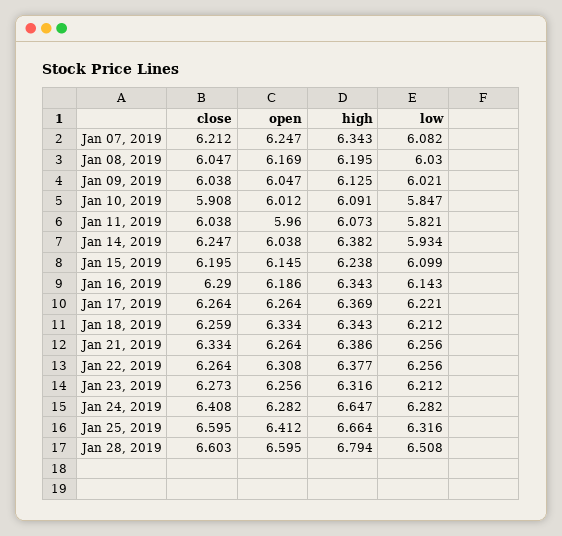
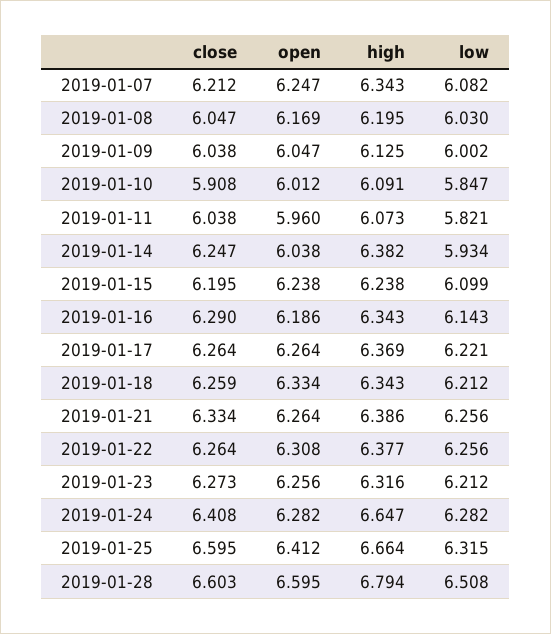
  {
    "close": {
      "Jan 07, 2019": 6.212,
      "Jan 08, 2019": 6.047,
      "Jan 09, 2019": 6.038,
      "Jan 10, 2019": 5.908,
      "Jan 11, 2019": 6.038,
      "Jan 14, 2019": 6.247,
      "Jan 15, 2019": 6.195,
      "Jan 16, 2019": 6.29,
      "Jan 17, 2019": 6.264,
      "Jan 18, 2019": 6.259,
      "Jan 21, 2019": 6.334,
      "Jan 22, 2019": 6.264,
      "Jan 23, 2019": 6.273,
      "Jan 24, 2019": 6.408,
      "Jan 25, 2019": 6.595,
      "Jan 28, 2019": 6.603
    },
    "open": {
      "Jan 07, 2019": 6.247,
      "Jan 08, 2019": 6.169,
      "Jan 09, 2019": 6.047,
      "Jan 10, 2019": 6.012,
      "Jan 11, 2019": 5.96,
      "Jan 14, 2019": 6.038,
-     "Jan 15, 2019": 6.145,
+     "Jan 15, 2019": 6.238,
      "Jan 16, 2019": 6.186,
      "Jan 17, 2019": 6.264,
      "Jan 18, 2019": 6.334,
      "Jan 21, 2019": 6.264,
      "Jan 22, 2019": 6.308,
      "Jan 23, 2019": 6.256,
      "Jan 24, 2019": 6.282,
      "Jan 25, 2019": 6.412,
      "Jan 28, 2019": 6.595
    },
    "high": {
      "Jan 07, 2019": 6.343,
      "Jan 08, 2019": 6.195,
      "Jan 09, 2019": 6.125,
      "Jan 10, 2019": 6.091,
      "Jan 11, 2019": 6.073,
      "Jan 14, 2019": 6.382,
      "Jan 15, 2019": 6.238,
      "Jan 16, 2019": 6.343,
      "Jan 17, 2019": 6.369,
      "Jan 18, 2019": 6.343,
      "Jan 21, 2019": 6.386,
      "Jan 22, 2019": 6.377,
      "Jan 23, 2019": 6.316,
      "Jan 24, 2019": 6.647,
      "Jan 25, 2019": 6.664,
      "Jan 28, 2019": 6.794
    },
    "low": {
      "Jan 07, 2019": 6.082,
      "Jan 08, 2019": 6.03,
-     "Jan 09, 2019": 6.021,
+     "Jan 09, 2019": 6.002,
      "Jan 10, 2019": 5.847,
      "Jan 11, 2019": 5.821,
      "Jan 14, 2019": 5.934,
      "Jan 15, 2019": 6.099,
      "Jan 16, 2019": 6.143,
      "Jan 17, 2019": 6.221,
      "Jan 18, 2019": 6.212,
      "Jan 21, 2019": 6.256,
      "Jan 22, 2019": 6.256,
      "Jan 23, 2019": 6.212,
      "Jan 24, 2019": 6.282,
-     "Jan 25, 2019": 6.316,
+     "Jan 25, 2019": 6.315,
      "Jan 28, 2019": 6.508
    }
  }

